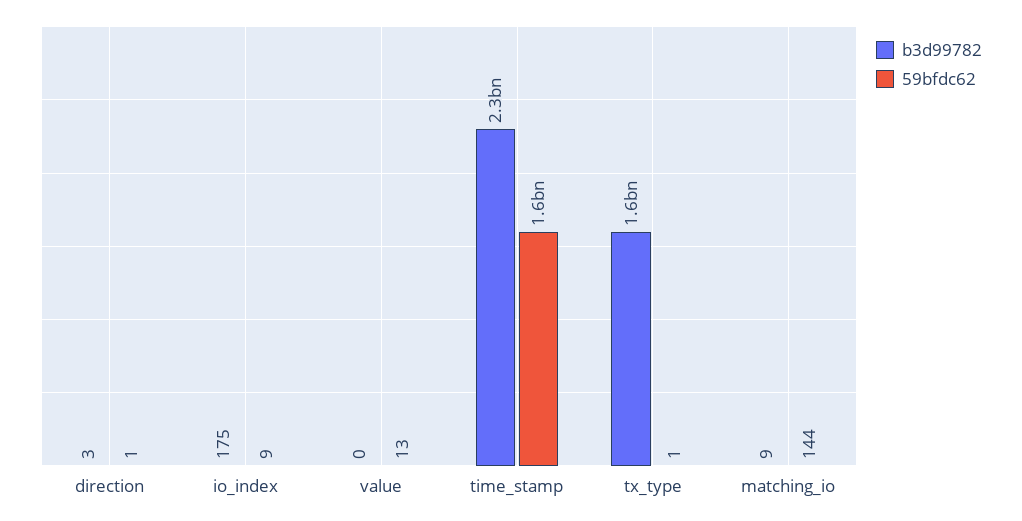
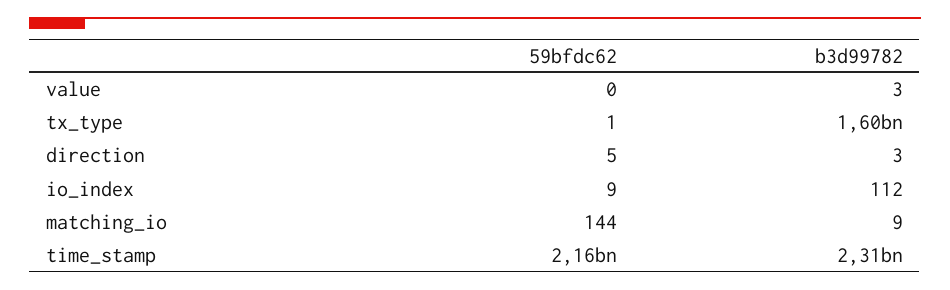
  {
    "b3d99782": {
      "direction": 3,
-     "io_index": 175,
+     "io_index": 112,
-     "value": 0,
+     "value": 3,
      "time_stamp": 2310000000,
      "tx_type": 1600000000,
      "matching_io": 9
    },
    "59bfdc62": {
-     "direction": 1,
+     "direction": 5,
      "io_index": 9,
-     "value": 13,
+     "value": 0,
-     "time_stamp": 1600000000,
+     "time_stamp": 2160000000,
      "tx_type": 1,
      "matching_io": 144
    }
  }

